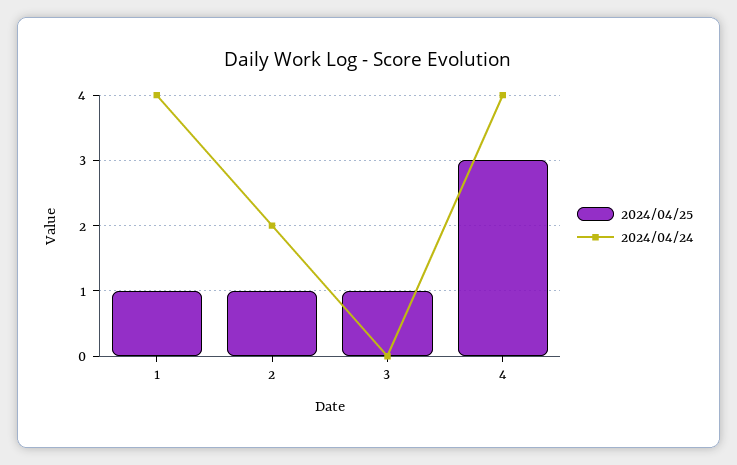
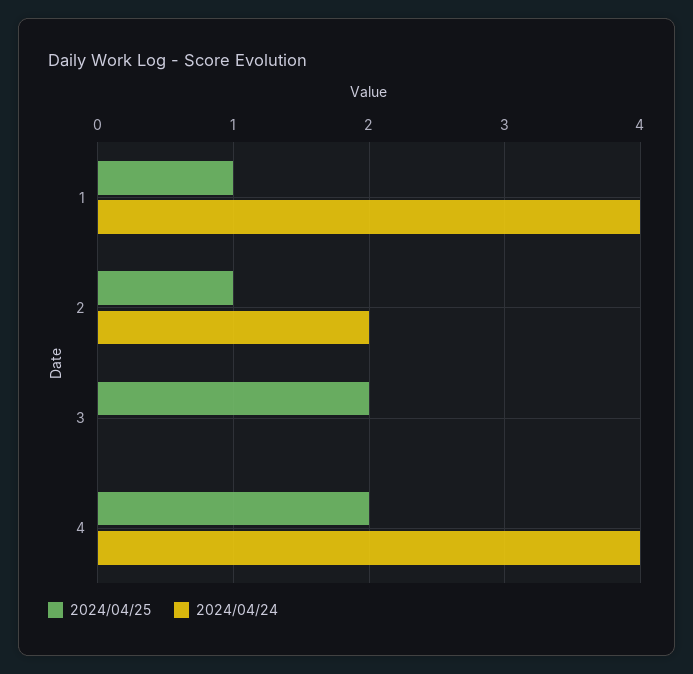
  {
    "2024/04/25": {
      "1": 1,
      "2": 1,
-     "3": 1,
+     "3": 2,
-     "4": 3
+     "4": 2
    },
    "2024/04/24": {
      "1": 4,
      "2": 2,
      "3": 0,
      "4": 4
    }
  }

